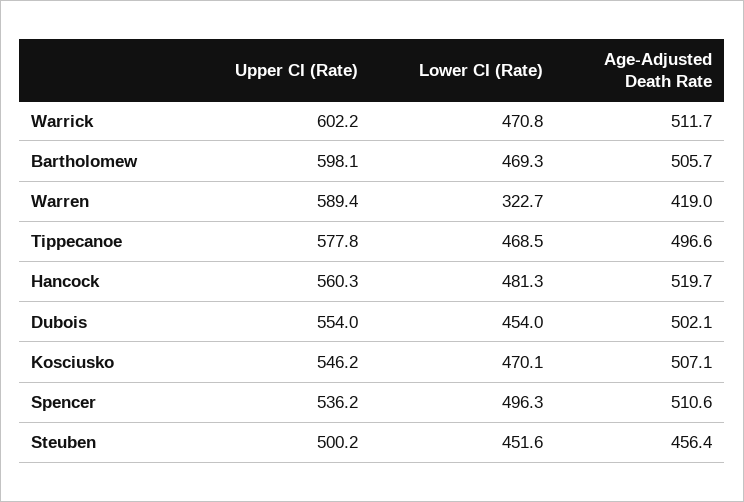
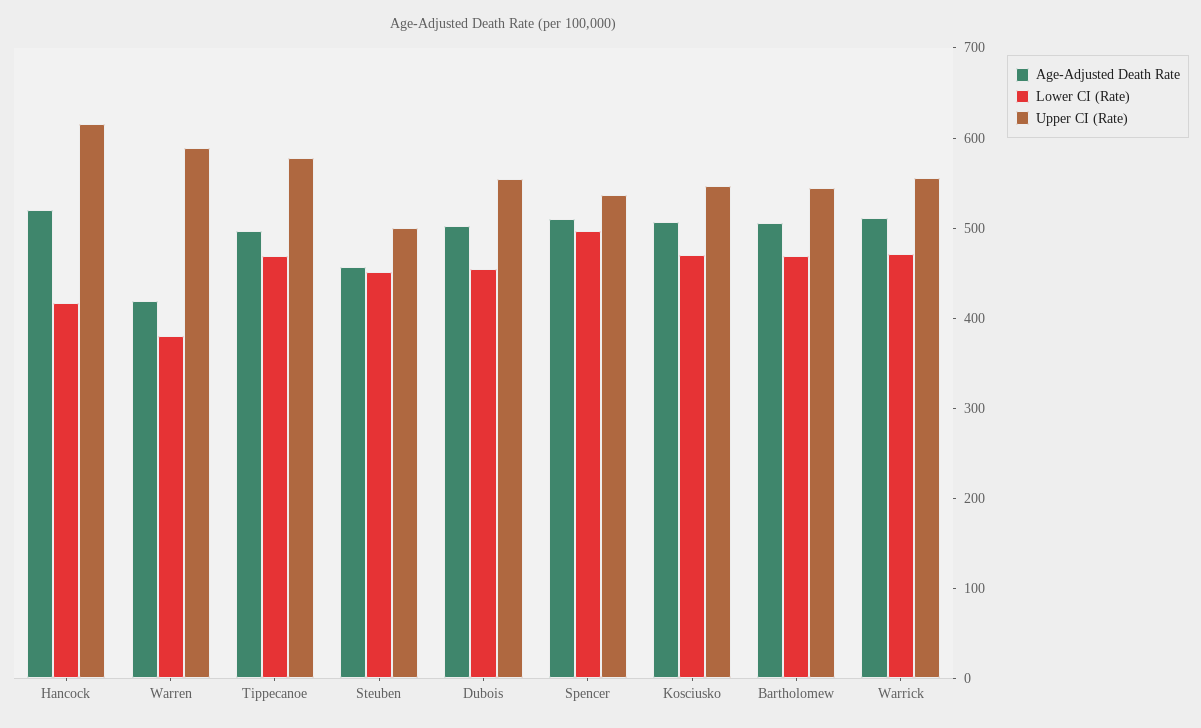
  {
    "Upper CI (Rate)": {
-     "Warrick": 602.2,
+     "Warrick": 560,
-     "Bartholomew": 598.1,
+     "Bartholomew": 540,
      "Warren": 589.4,
      "Tippecanoe": 577.8,
-     "Hancock": 560.3,
+     "Hancock": 620,
      "Dubois": 554,
      "Kosciusko": 546.2,
      "Spencer": 536.2,
      "Steuben": 500.2
    },
    "Lower CI (Rate)": {
      "Warrick": 470.8,
      "Bartholomew": 469.3,
-     "Warren": 322.7,
+     "Warren": 380,
      "Tippecanoe": 468.5,
-     "Hancock": 481.3,
+     "Hancock": 420,
      "Dubois": 454,
      "Kosciusko": 470.1,
      "Spencer": 496.3,
      "Steuben": 451.6
    },
    "Age-Adjusted Death Rate": {
      "Warrick": 511.7,
      "Bartholomew": 505.7,
      "Warren": 419,
      "Tippecanoe": 496.6,
      "Hancock": 519.7,
      "Dubois": 502.1,
      "Kosciusko": 507.1,
      "Spencer": 510.6,
      "Steuben": 456.4
    }
  }

